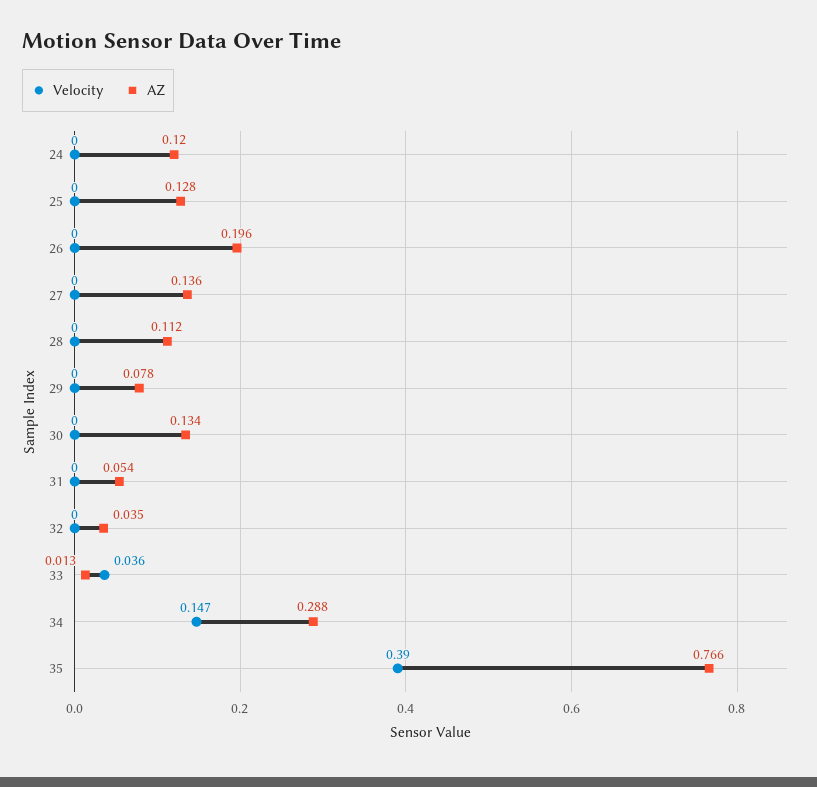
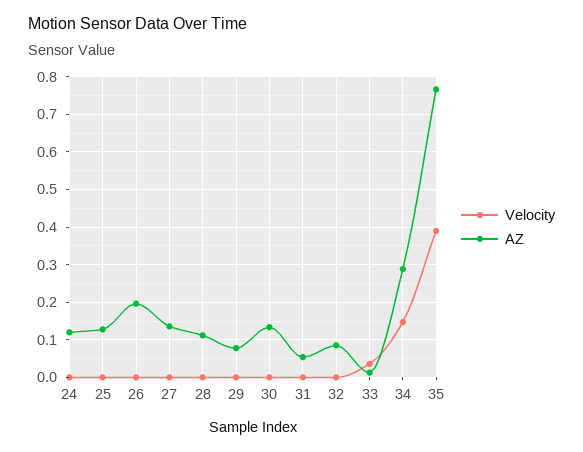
  {
    "Velocity": {
      "24": 0,
      "25": 0,
      "26": 0,
      "27": 0,
      "28": 0,
      "29": 0,
      "30": 0,
      "31": 0,
      "32": 0,
      "33": 0.036,
      "34": 0.147,
      "35": 0.39
    },
    "AZ": {
      "24": 0.12,
      "25": 0.128,
      "26": 0.196,
      "27": 0.136,
      "28": 0.112,
      "29": 0.078,
      "30": 0.134,
      "31": 0.054,
-     "32": 0.035,
+     "32": 0.08,
      "33": 0.013,
      "34": 0.288,
      "35": 0.766
    }
  }

